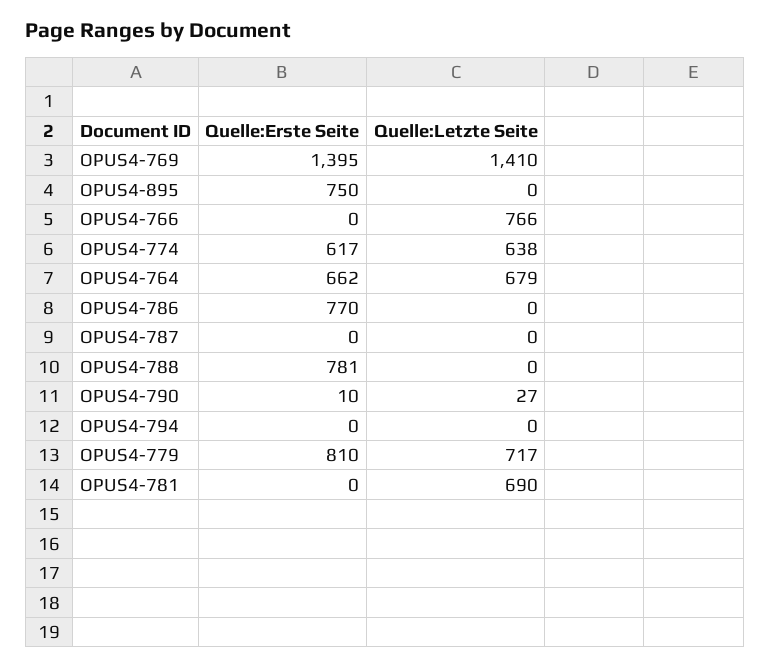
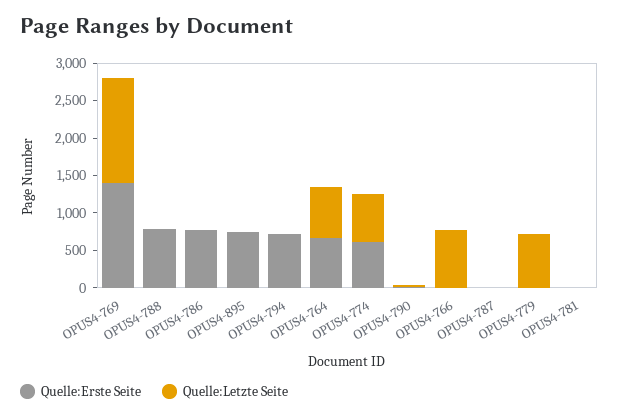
  {
    "Quelle:Erste Seite": {
      "OPUS4-769": 1395,
      "OPUS4-895": 750,
      "OPUS4-766": 0,
      "OPUS4-774": 617,
      "OPUS4-764": 662,
      "OPUS4-786": 770,
      "OPUS4-787": 0,
      "OPUS4-788": 781,
      "OPUS4-790": 10,
-     "OPUS4-794": 0,
+     "OPUS4-794": 750,
-     "OPUS4-779": 810,
+     "OPUS4-779": 0,
      "OPUS4-781": 0
    },
    "Quelle:Letzte Seite": {
      "OPUS4-769": 1410,
      "OPUS4-895": 0,
      "OPUS4-766": 766,
      "OPUS4-774": 638,
      "OPUS4-764": 679,
      "OPUS4-786": 0,
      "OPUS4-787": 0,
      "OPUS4-788": 0,
      "OPUS4-790": 27,
      "OPUS4-794": 0,
      "OPUS4-779": 717,
-     "OPUS4-781": 690
+     "OPUS4-781": 0
    }
  }

